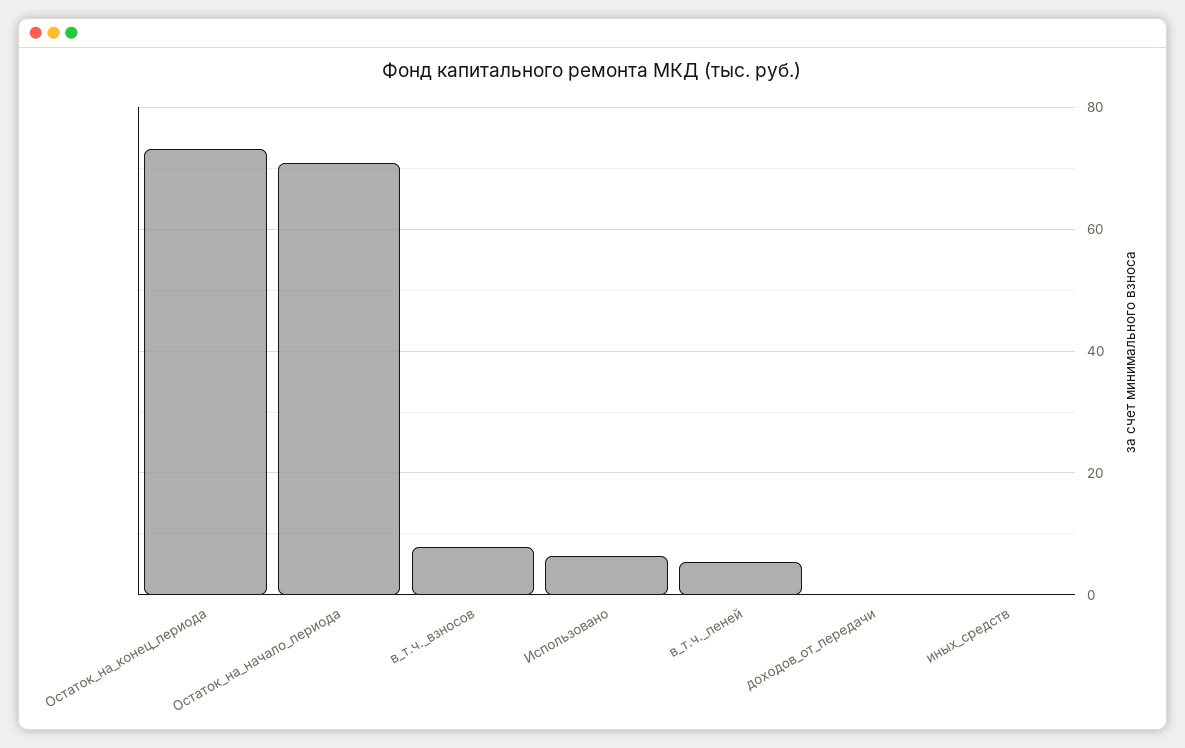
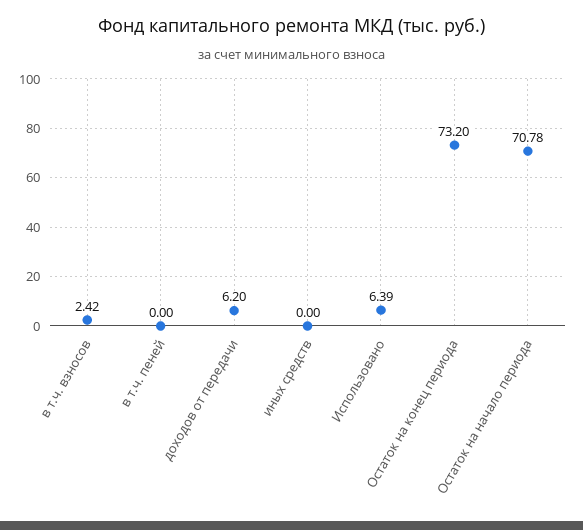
  {
    "Остаток_на_конец_периода": 73.2,
    "Остаток_на_начало_периода": 70.78,
-   "в_т.ч._взносов": 8,
+   "в_т.ч._взносов": 2.42,
    "Использовано": 6.39,
-   "в_т.ч._пеней": 6,
+   "в_т.ч._пеней": 0,
-   "доходов_от_передачи": 0,
+   "доходов_от_передачи": 6.2,
    "иных_средств": 0
  }

